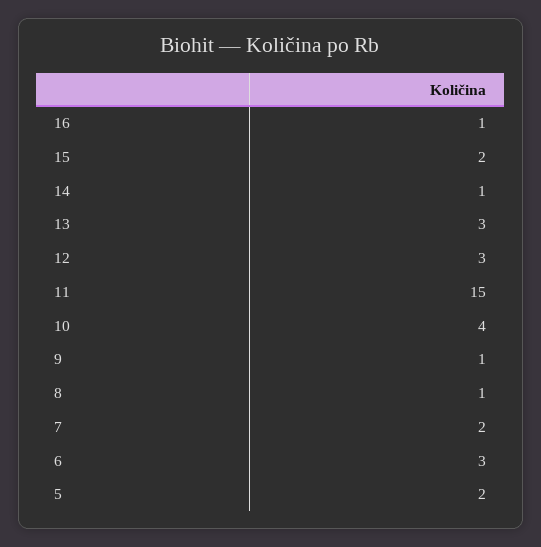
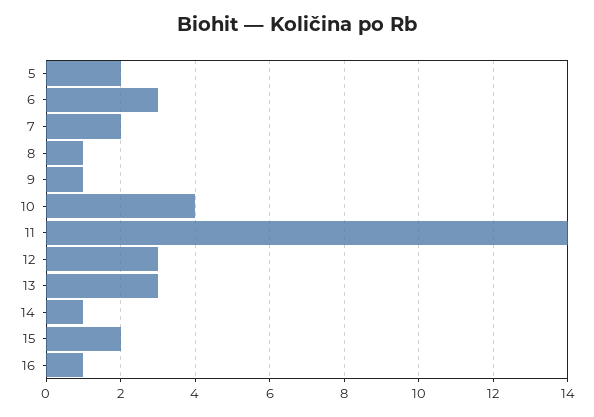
  {
    "16": 1,
    "15": 2,
    "14": 1,
    "13": 3,
    "12": 3,
-   "11": 15,
+   "11": 14,
    "10": 4,
    "9": 1,
    "8": 1,
    "7": 2,
    "6": 3,
    "5": 2
  }

